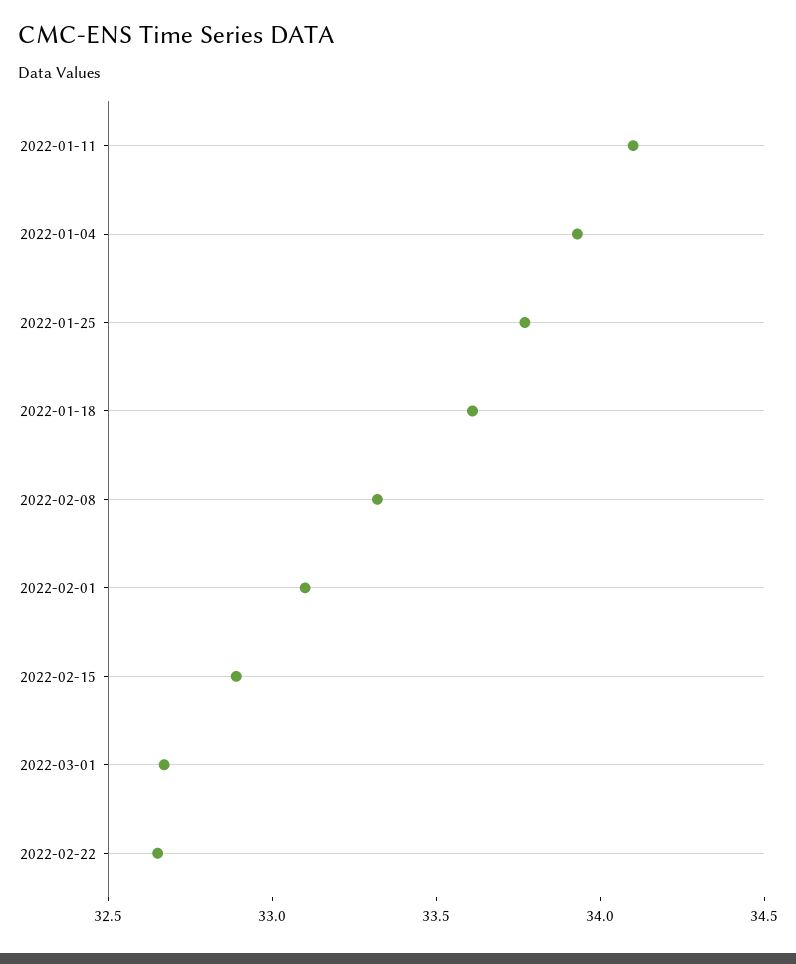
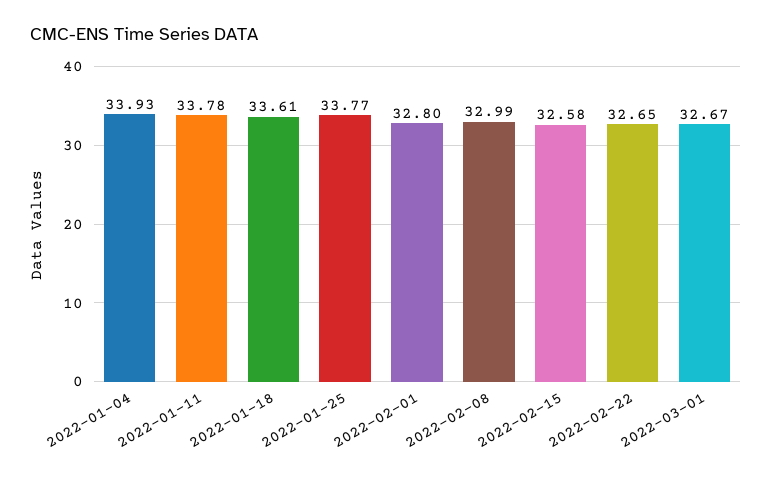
  {
-   "2022-01-11": 34.1,
+   "2022-01-11": 33.78,
    "2022-01-04": 33.93,
    "2022-01-25": 33.77,
    "2022-01-18": 33.61,
-   "2022-02-08": 33.3,
+   "2022-02-08": 32.99,
-   "2022-02-01": 33.1,
+   "2022-02-01": 32.8,
-   "2022-02-15": 32.9,
+   "2022-02-15": 32.58,
    "2022-03-01": 32.67,
    "2022-02-22": 32.65
  }

